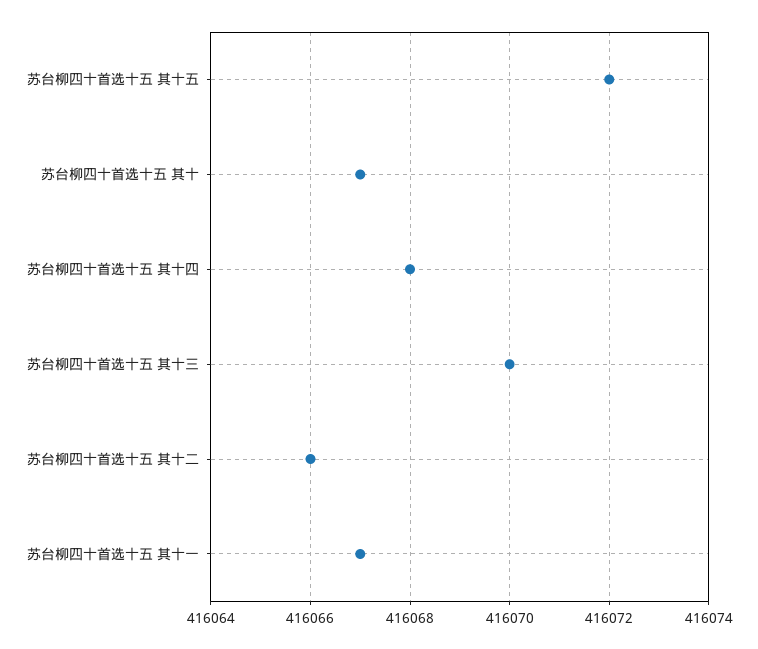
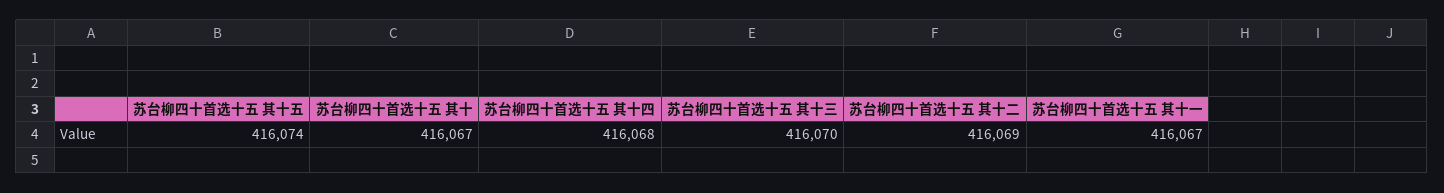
  {
-   "苏台柳四十首选十五 其十五": 416072,
+   "苏台柳四十首选十五 其十五": 416074,
    "苏台柳四十首选十五 其十": 416067,
    "苏台柳四十首选十五 其十四": 416068,
    "苏台柳四十首选十五 其十三": 416070,
-   "苏台柳四十首选十五 其十二": 416066,
+   "苏台柳四十首选十五 其十二": 416069,
    "苏台柳四十首选十五 其十一": 416067
  }

